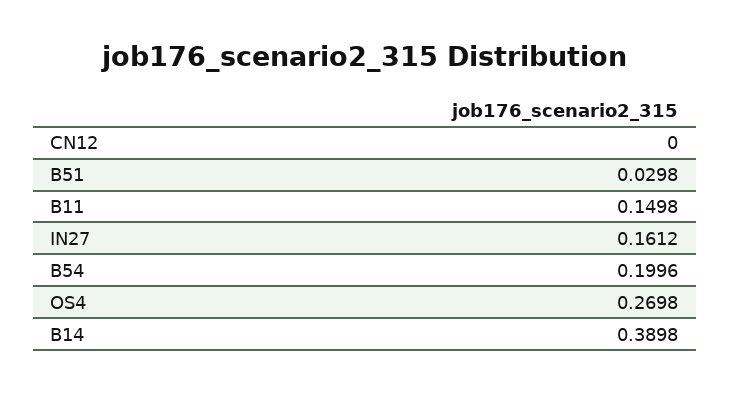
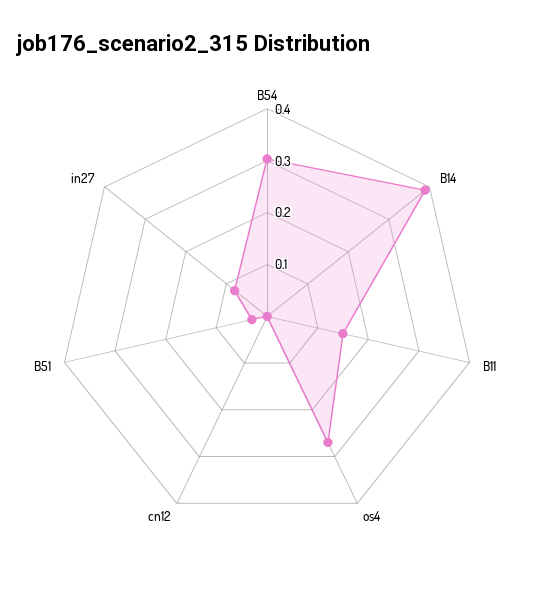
  {
    "CN12": 0,
    "B51": 0.0298,
    "B11": 0.1498,
-   "IN27": 0.1612,
+   "IN27": 0.08,
-   "B54": 0.1996,
+   "B54": 0.3,
    "OS4": 0.2698,
    "B14": 0.3898
  }

